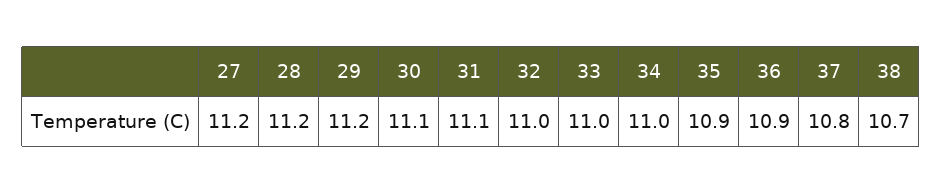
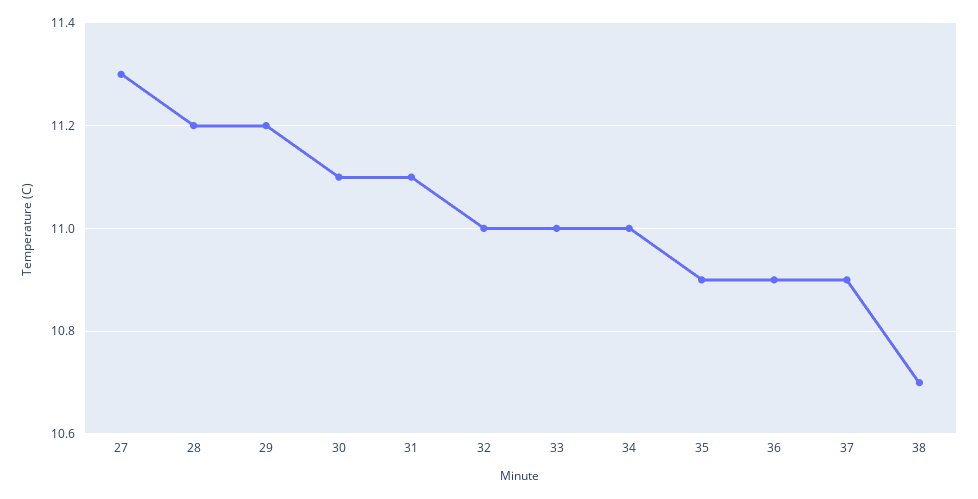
  {
-   "27": 11.2,
+   "27": 11.3,
    "28": 11.2,
    "29": 11.2,
    "30": 11.1,
    "31": 11.1,
    "32": 11,
    "33": 11,
    "34": 11,
    "35": 10.9,
    "36": 10.9,
-   "37": 10.8,
+   "37": 10.9,
    "38": 10.7
  }

